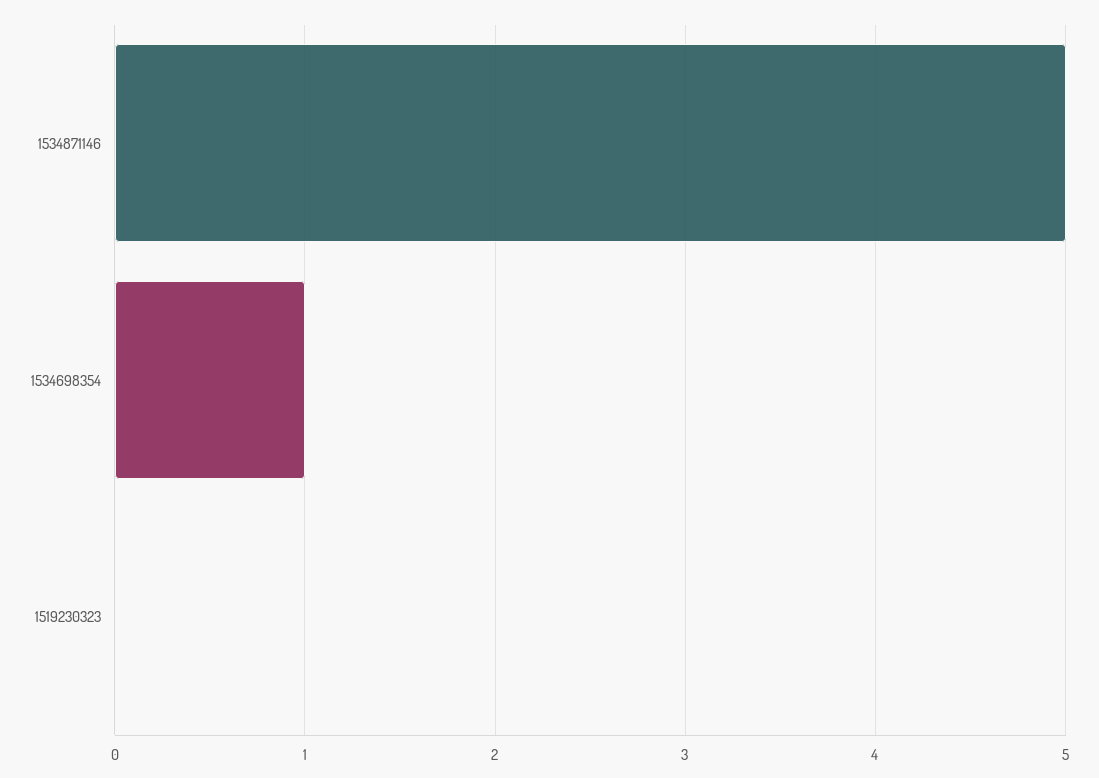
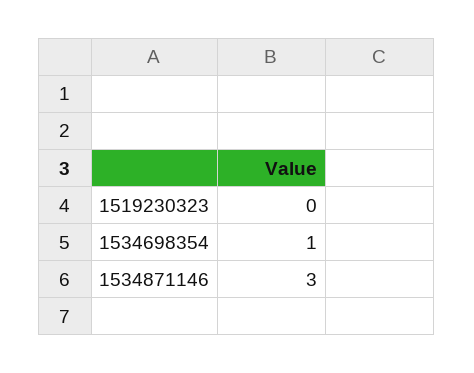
  {
-   "1534871146": 5,
+   "1534871146": 3,
    "1534698354": 1,
    "1519230323": 0
  }

